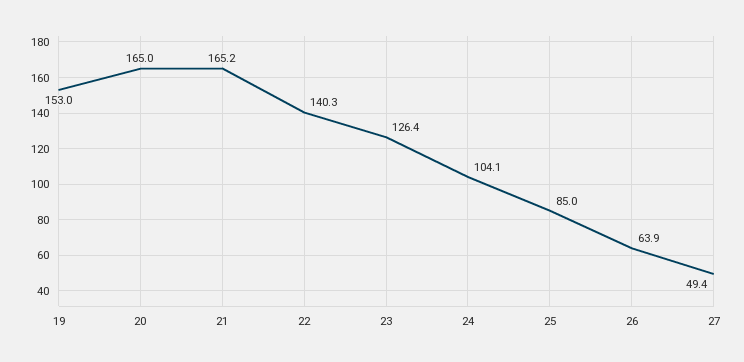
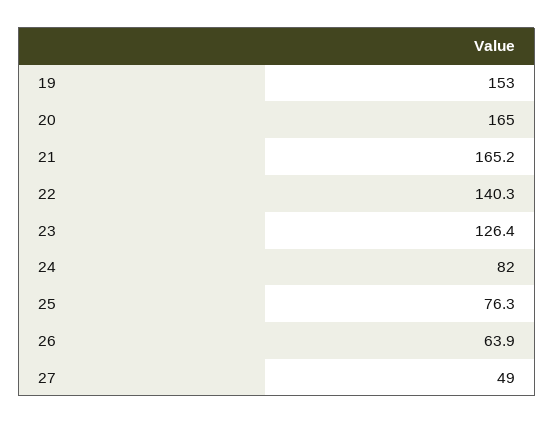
  {
    "19": 153,
    "20": 165,
    "21": 165.2,
    "22": 140.3,
    "23": 126.4,
-   "24": 104.1,
+   "24": 82,
-   "25": 85,
+   "25": 76.3,
    "26": 63.9,
-   "27": 49.4
+   "27": 49
  }

